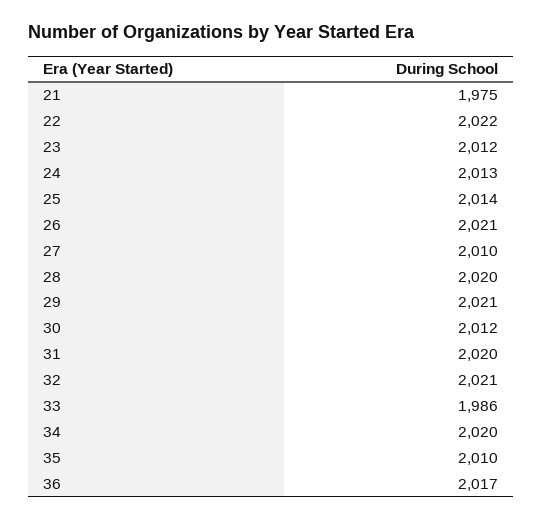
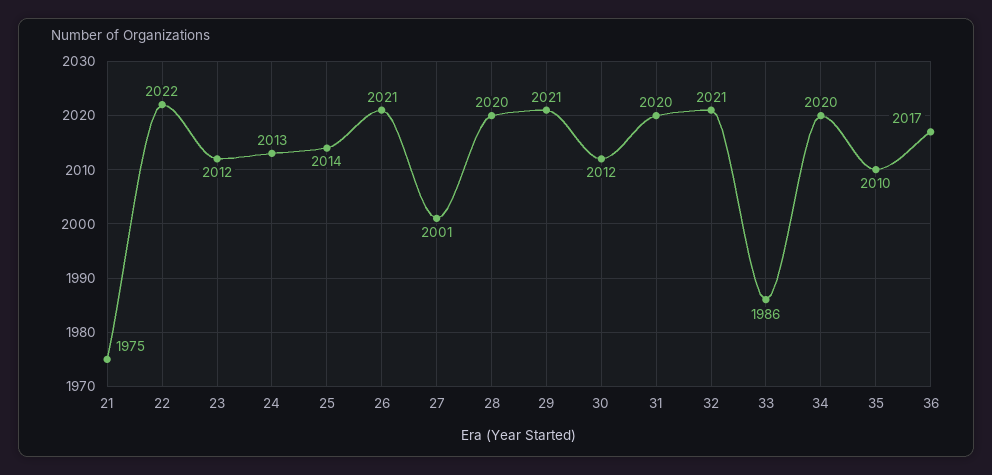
  {
    "21": 1975,
    "22": 2022,
    "23": 2012,
    "24": 2013,
    "25": 2014,
    "26": 2021,
-   "27": 2010,
+   "27": 2001,
    "28": 2020,
    "29": 2021,
    "30": 2012,
    "31": 2020,
    "32": 2021,
    "33": 1986,
    "34": 2020,
    "35": 2010,
    "36": 2017
  }

